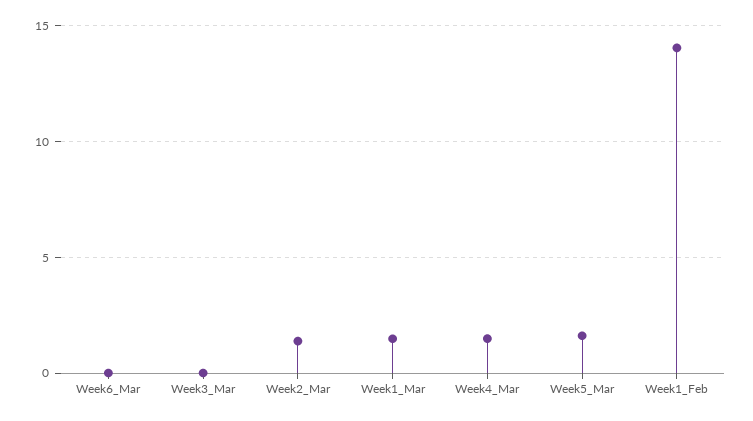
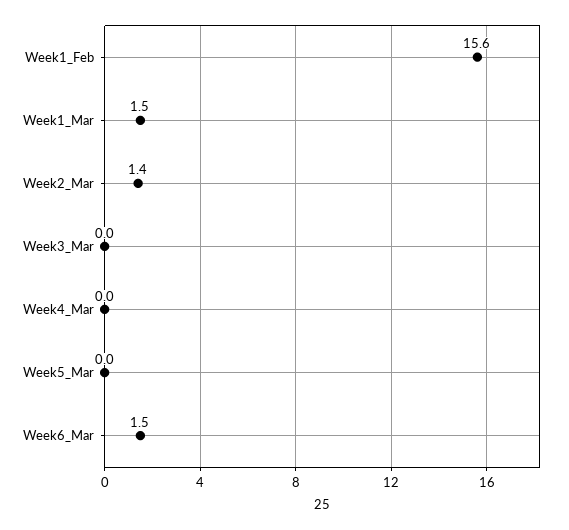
  {
-   "Week6_Mar": 0,
+   "Week6_Mar": 1.5,
    "Week3_Mar": 0,
    "Week2_Mar": 1.4,
    "Week1_Mar": 1.5,
-   "Week4_Mar": 1.5,
+   "Week4_Mar": 0,
-   "Week5_Mar": 1.5,
+   "Week5_Mar": 0,
-   "Week1_Feb": 14
+   "Week1_Feb": 15.6
  }

